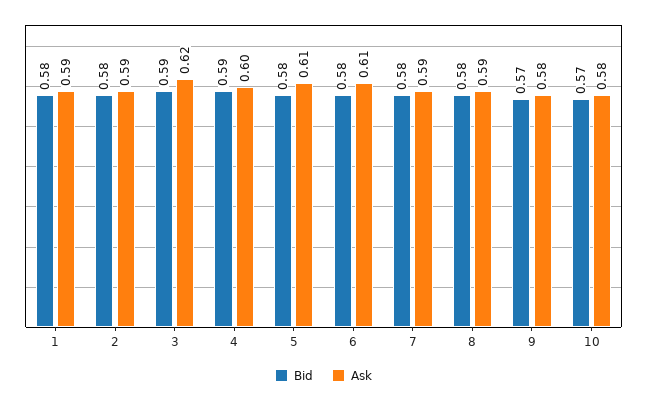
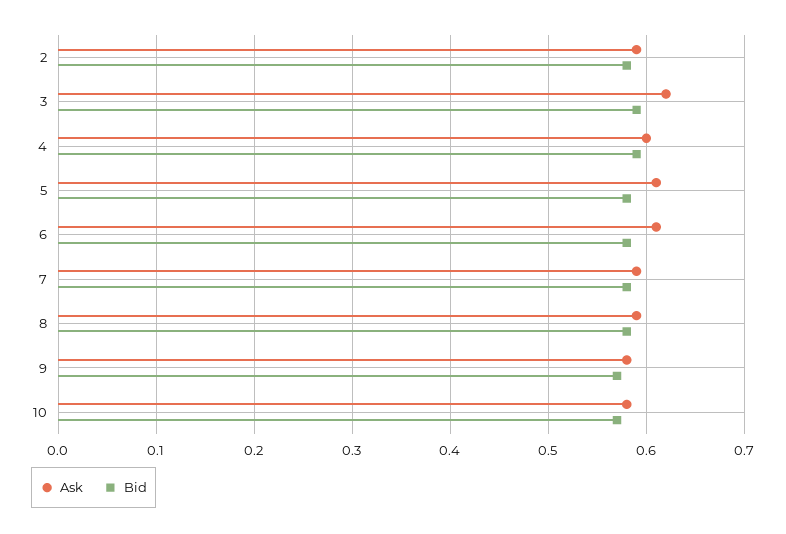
  {
    "Bid": {
-     "1": 0.58,
      "2": 0.58,
      "3": 0.59,
      "4": 0.59,
      "5": 0.58,
      "6": 0.58,
      "7": 0.58,
      "8": 0.58,
      "9": 0.57,
      "10": 0.57
    },
    "Ask": {
-     "1": 0.59,
      "2": 0.59,
      "3": 0.62,
      "4": 0.6,
      "5": 0.61,
      "6": 0.61,
      "7": 0.59,
      "8": 0.59,
      "9": 0.58,
      "10": 0.58
    }
  }

